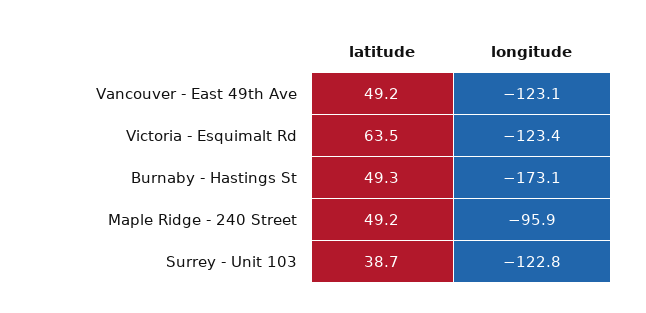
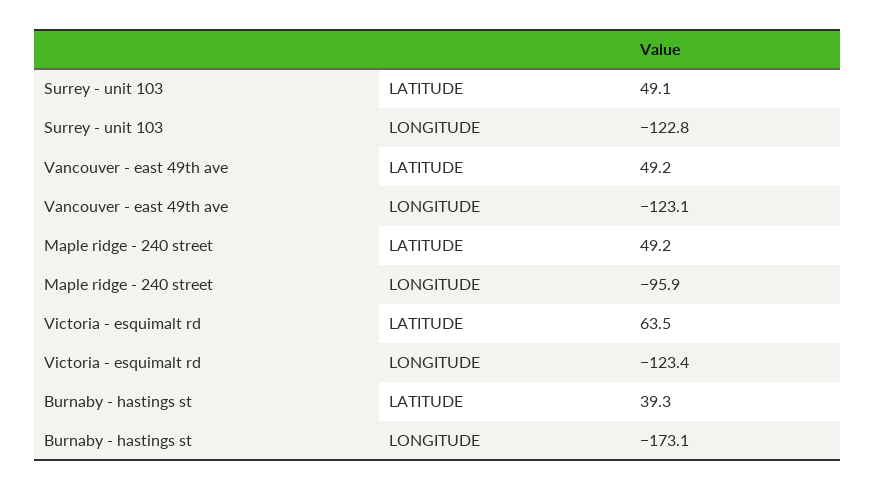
  {
    "latitude": {
      "Vancouver - East 49th Ave": 49.2,
      "Victoria - Esquimalt Rd": 63.5,
-     "Burnaby - Hastings St": 49.3,
+     "Burnaby - Hastings St": 39.3,
      "Maple Ridge - 240 Street": 49.2,
-     "Surrey - Unit 103": 38.7
+     "Surrey - Unit 103": 49.1
    },
    "longitude": {
      "Vancouver - East 49th Ave": -123.1,
      "Victoria - Esquimalt Rd": -123.4,
      "Burnaby - Hastings St": -173.1,
      "Maple Ridge - 240 Street": -95.9,
      "Surrey - Unit 103": -122.8
    }
  }

